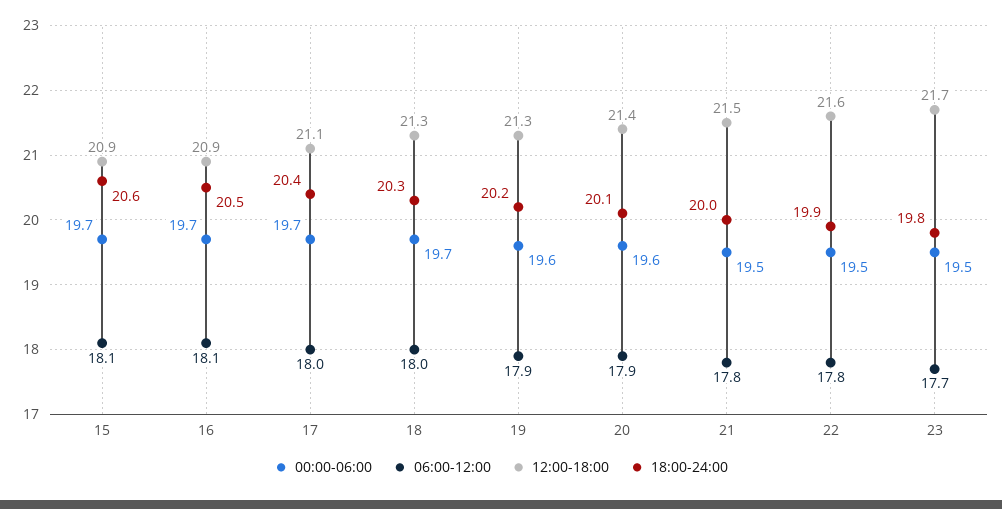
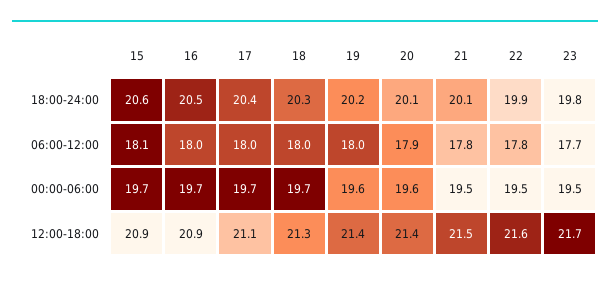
  {
    "00:00-06:00": {
      "15": 19.7,
      "16": 19.7,
      "17": 19.7,
      "18": 19.7,
      "19": 19.6,
      "20": 19.6,
      "21": 19.5,
      "22": 19.5,
      "23": 19.5
    },
    "06:00-12:00": {
      "15": 18.1,
-     "16": 18.1,
+     "16": 18,
      "17": 18,
      "18": 18,
-     "19": 17.9,
+     "19": 18,
      "20": 17.9,
      "21": 17.8,
      "22": 17.8,
      "23": 17.7
    },
    "12:00-18:00": {
      "15": 20.9,
      "16": 20.9,
      "17": 21.1,
      "18": 21.3,
-     "19": 21.3,
+     "19": 21.4,
      "20": 21.4,
      "21": 21.5,
      "22": 21.6,
      "23": 21.7
    },
    "18:00-24:00": {
      "15": 20.6,
      "16": 20.5,
      "17": 20.4,
      "18": 20.3,
      "19": 20.2,
      "20": 20.1,
-     "21": 20,
+     "21": 20.1,
      "22": 19.9,
      "23": 19.8
    }
  }

